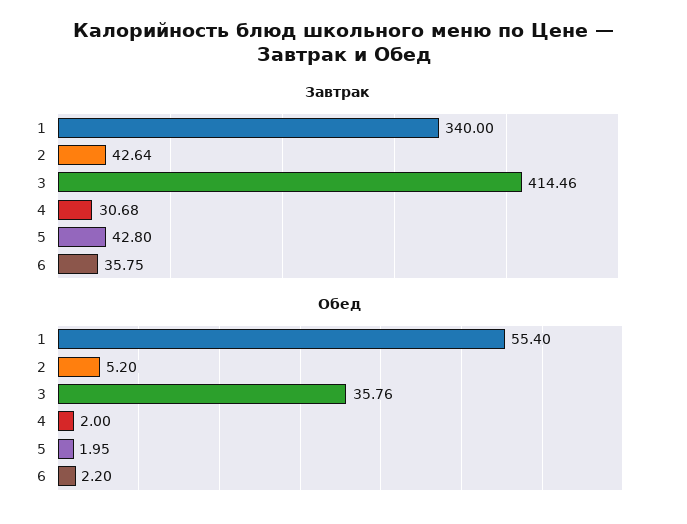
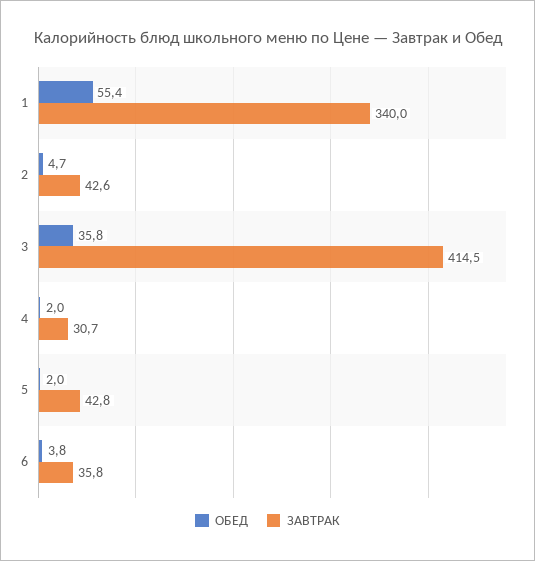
  {
    "Завтрак": {
      "1": 340,
      "2": 42.64,
      "3": 414.46,
      "4": 30.68,
      "5": 42.8,
      "6": 35.75
    },
    "Обед": {
      "1": 55.4,
-     "2": 5.2,
+     "2": 4.7,
      "3": 35.76,
      "4": 2,
      "5": 1.95,
-     "6": 2.2
+     "6": 3.8
    }
  }

